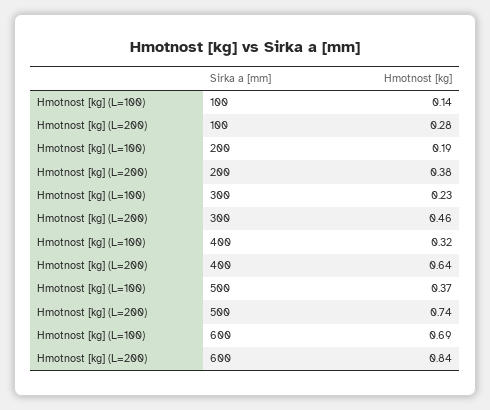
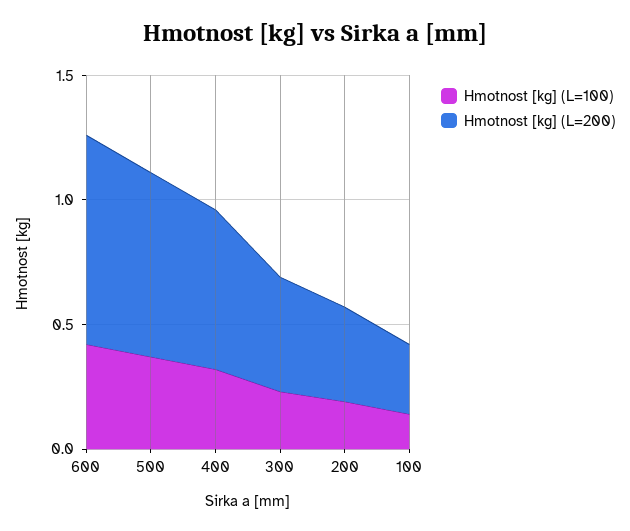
  {
    "Hmotnost [kg] (L=100)": {
      "100": 0.14,
      "200": 0.19,
      "300": 0.23,
      "400": 0.32,
      "500": 0.37,
-     "600": 0.69
+     "600": 0.4
    },
    "Hmotnost [kg] (L=200)": {
      "100": 0.28,
      "200": 0.38,
      "300": 0.46,
      "400": 0.64,
      "500": 0.74,
      "600": 0.84
    }
  }

